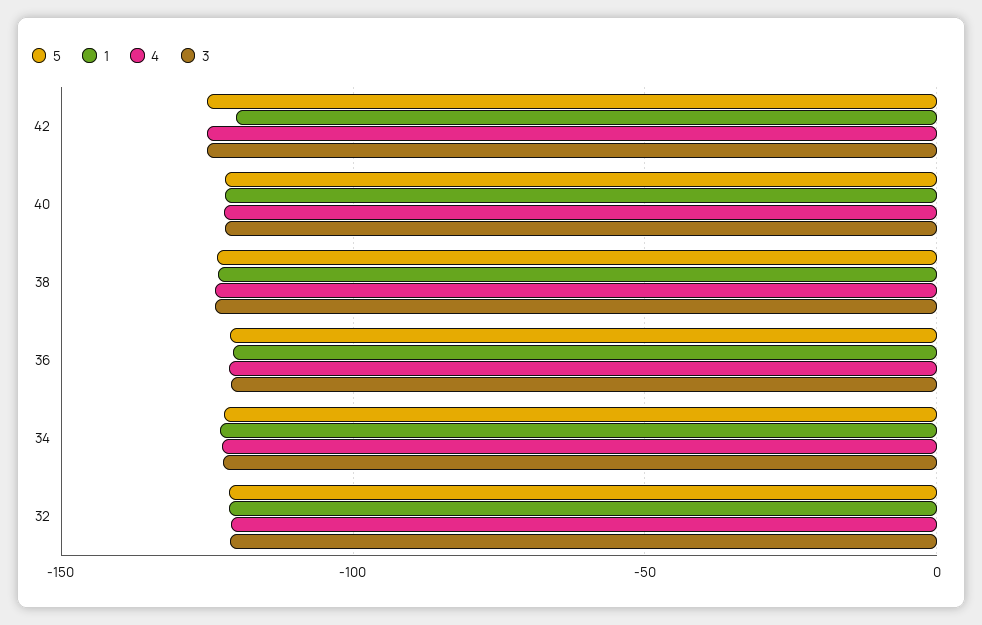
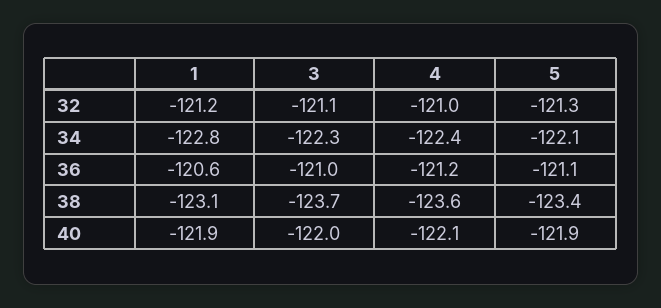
  {
    "5": {
-     "42": -125,
      "40": -121.9,
      "38": -123.4,
      "36": -121.1,
      "34": -122.1,
      "32": -121.3
    },
    "1": {
-     "42": -120,
      "40": -121.9,
      "38": -123.1,
      "36": -120.6,
      "34": -122.8,
      "32": -121.2
    },
    "4": {
-     "42": -125,
      "40": -122.1,
      "38": -123.6,
      "36": -121.2,
      "34": -122.4,
      "32": -121
    },
    "3": {
-     "42": -125,
      "40": -122,
      "38": -123.7,
      "36": -121,
      "34": -122.3,
      "32": -121.1
    }
  }

